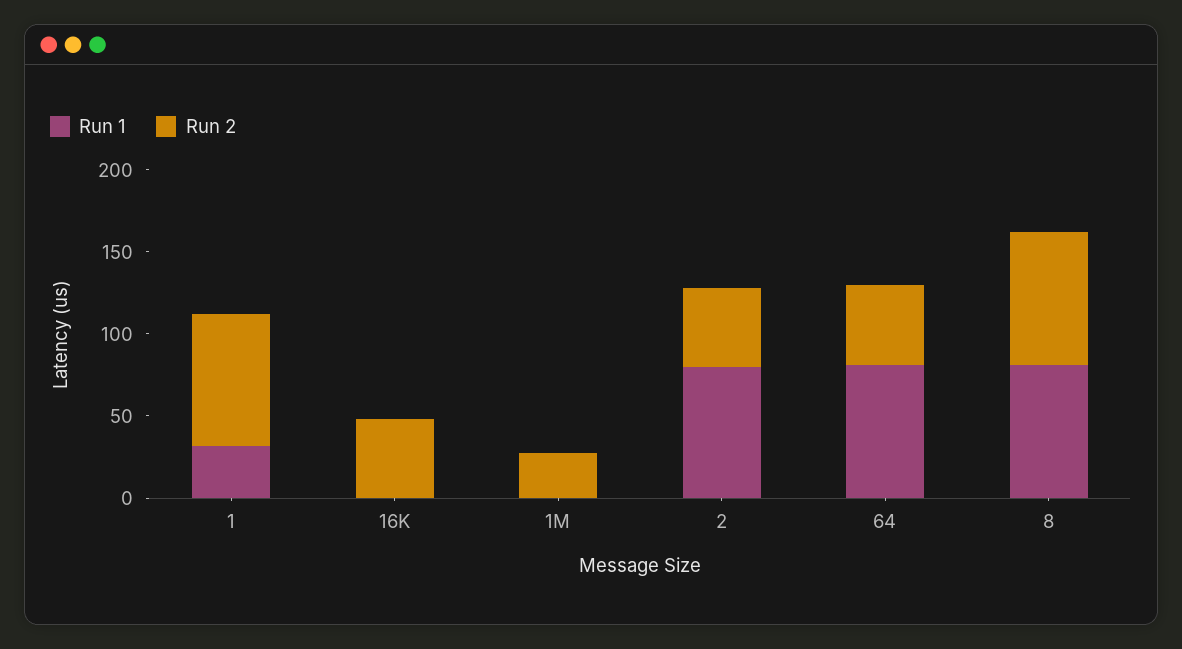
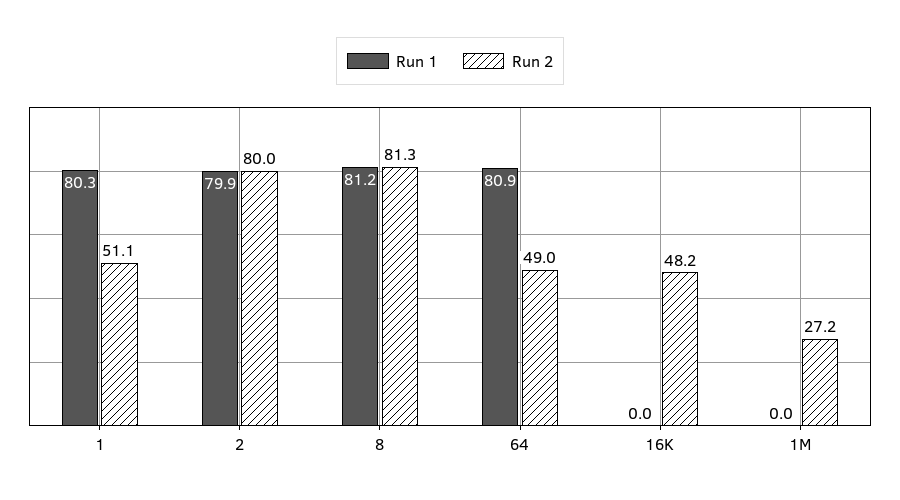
  {
    "Run 1": {
-     "1": 30,
+     "1": 80.3,
      "16K": 0,
      "1M": 0,
      "2": 79.9,
      "64": 80.9,
      "8": 81.2
    },
    "Run 2": {
-     "1": 80,
+     "1": 51.1,
      "16K": 48.2,
      "1M": 27.2,
-     "2": 50,
+     "2": 80,
      "64": 49,
      "8": 81.3
    }
  }

